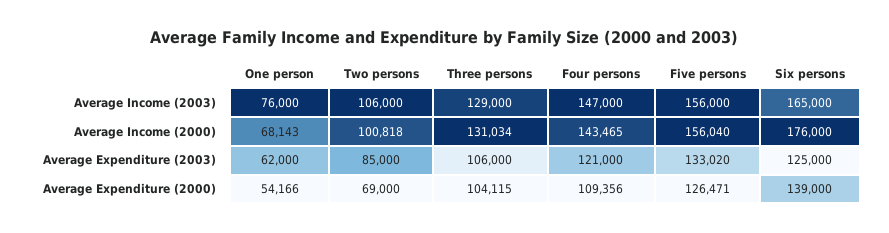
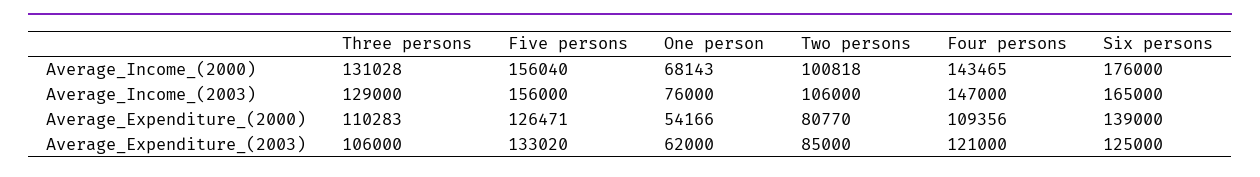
  {
    "One person": {
      "Average Income (2003)": 76000,
      "Average Income (2000)": 68143,
      "Average Expenditure (2003)": 62000,
      "Average Expenditure (2000)": 54166
    },
    "Two persons": {
      "Average Income (2003)": 106000,
      "Average Income (2000)": 100818,
      "Average Expenditure (2003)": 85000,
-     "Average Expenditure (2000)": 69000
+     "Average Expenditure (2000)": 80770
    },
    "Three persons": {
      "Average Income (2003)": 129000,
-     "Average Income (2000)": 131034,
+     "Average Income (2000)": 131028,
      "Average Expenditure (2003)": 106000,
-     "Average Expenditure (2000)": 104115
+     "Average Expenditure (2000)": 110283
    },
    "Four persons": {
      "Average Income (2003)": 147000,
      "Average Income (2000)": 143465,
      "Average Expenditure (2003)": 121000,
      "Average Expenditure (2000)": 109356
    },
    "Five persons": {
      "Average Income (2003)": 156000,
      "Average Income (2000)": 156040,
      "Average Expenditure (2003)": 133020,
      "Average Expenditure (2000)": 126471
    },
    "Six persons": {
      "Average Income (2003)": 165000,
      "Average Income (2000)": 176000,
      "Average Expenditure (2003)": 125000,
      "Average Expenditure (2000)": 139000
    }
  }

